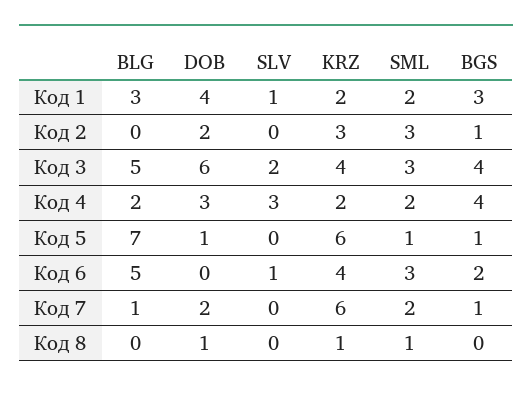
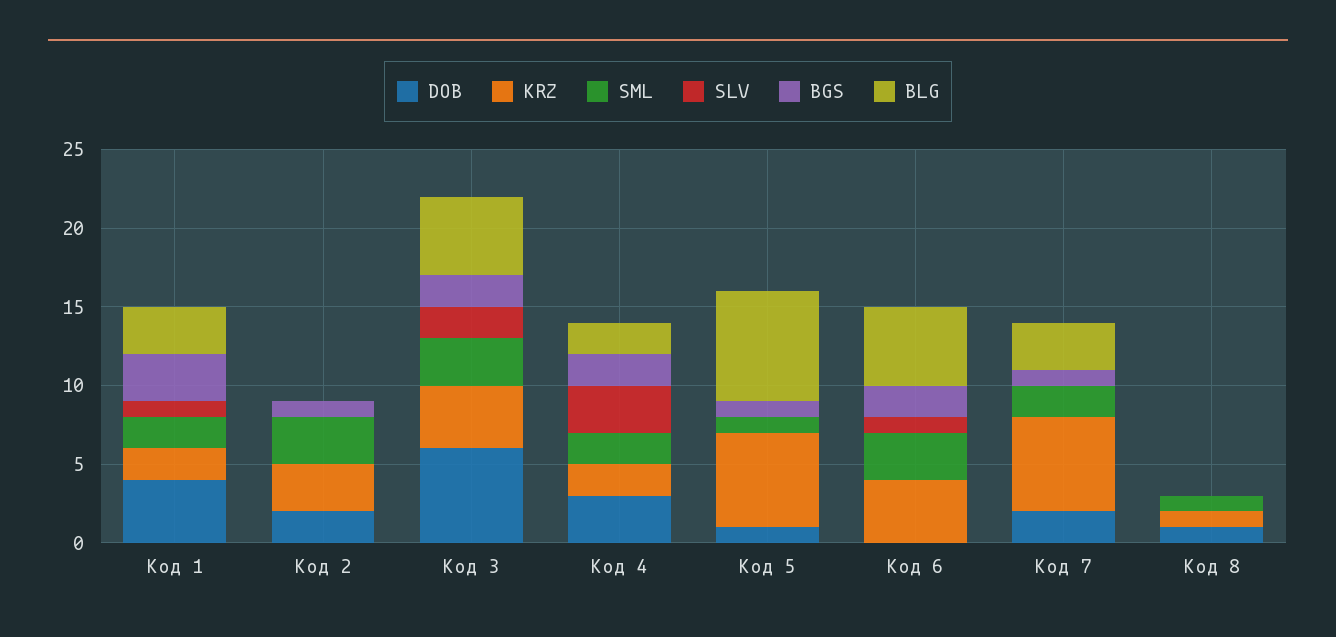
  {
    "BLG": {
      "Код 1": 3,
      "Код 2": 0,
      "Код 3": 5,
      "Код 4": 2,
      "Код 5": 7,
      "Код 6": 5,
-     "Код 7": 1,
+     "Код 7": 3,
      "Код 8": 0
    },
    "DOB": {
      "Код 1": 4,
      "Код 2": 2,
      "Код 3": 6,
      "Код 4": 3,
      "Код 5": 1,
      "Код 6": 0,
      "Код 7": 2,
      "Код 8": 1
    },
    "SLV": {
      "Код 1": 1,
      "Код 2": 0,
      "Код 3": 2,
      "Код 4": 3,
      "Код 5": 0,
      "Код 6": 1,
      "Код 7": 0,
      "Код 8": 0
    },
    "KRZ": {
      "Код 1": 2,
      "Код 2": 3,
      "Код 3": 4,
      "Код 4": 2,
      "Код 5": 6,
      "Код 6": 4,
      "Код 7": 6,
      "Код 8": 1
    },
    "SML": {
      "Код 1": 2,
      "Код 2": 3,
      "Код 3": 3,
      "Код 4": 2,
      "Код 5": 1,
      "Код 6": 3,
      "Код 7": 2,
      "Код 8": 1
    },
    "BGS": {
      "Код 1": 3,
      "Код 2": 1,
-     "Код 3": 4,
+     "Код 3": 2,
-     "Код 4": 4,
+     "Код 4": 2,
      "Код 5": 1,
      "Код 6": 2,
      "Код 7": 1,
      "Код 8": 0
    }
  }

